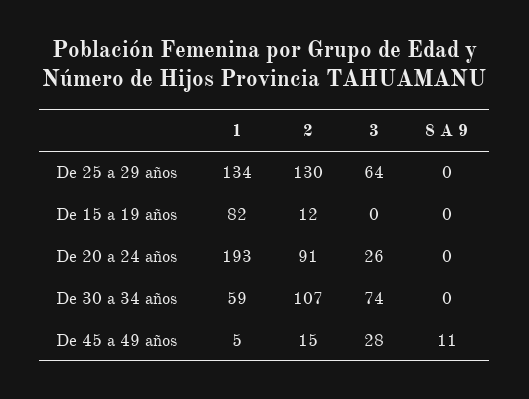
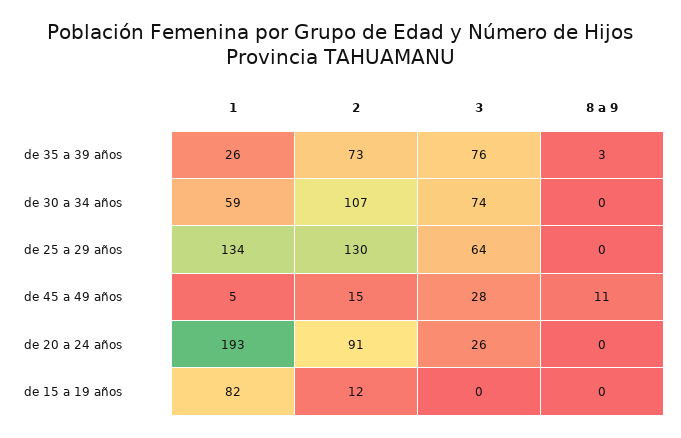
  {
    "1": {
      "De 25 a 29 años": 134,
      "De 15 a 19 años": 82,
      "De 20 a 24 años": 193,
      "De 30 a 34 años": 59,
-     "De 45 a 49 años": 5
+     "De 45 a 49 años": 5,
+     "de 35 a 39 años": 26
    },
    "2": {
      "De 25 a 29 años": 130,
      "De 15 a 19 años": 12,
      "De 20 a 24 años": 91,
      "De 30 a 34 años": 107,
-     "De 45 a 49 años": 15
+     "De 45 a 49 años": 15,
+     "de 35 a 39 años": 73
    },
    "3": {
      "De 25 a 29 años": 64,
      "De 15 a 19 años": 0,
      "De 20 a 24 años": 26,
      "De 30 a 34 años": 74,
-     "De 45 a 49 años": 28
+     "De 45 a 49 años": 28,
+     "de 35 a 39 años": 76
    },
    "8 A 9": {
      "De 25 a 29 años": 0,
      "De 15 a 19 años": 0,
      "De 20 a 24 años": 0,
      "De 30 a 34 años": 0,
-     "De 45 a 49 años": 11
+     "De 45 a 49 años": 11,
+     "de 35 a 39 años": 3
    }
  }

